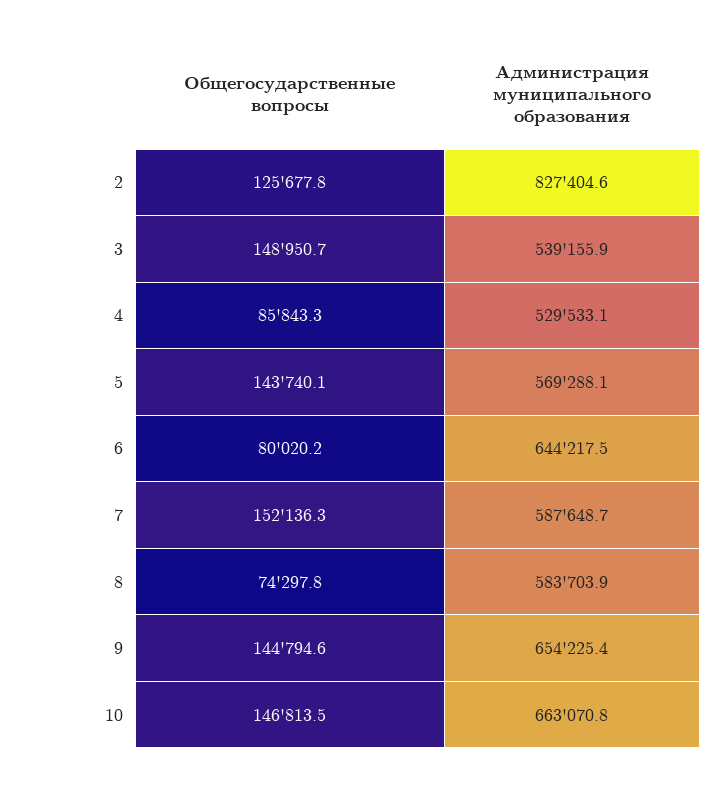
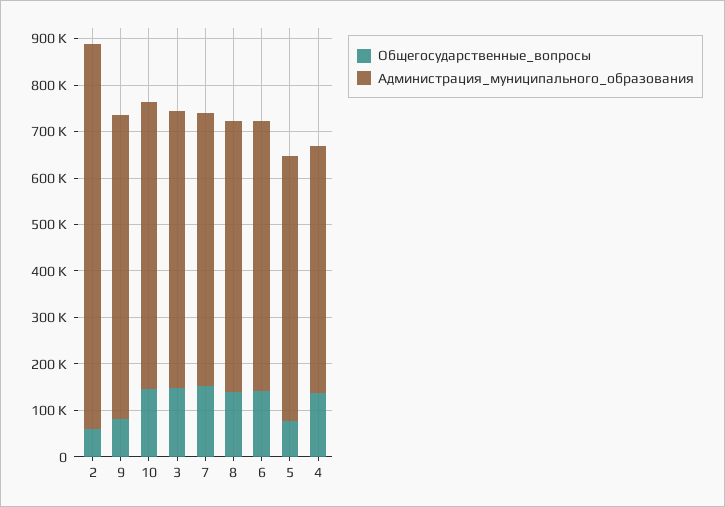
  {
    "Общегосударственные вопросы": {
-     "2": 125677.8,
+     "2": 60000,
      "3": 148950.7,
-     "4": 85843.3,
+     "4": 140000,
-     "5": 143740.1,
+     "5": 80000,
-     "6": 80020.2,
+     "6": 140000,
      "7": 152136.3,
-     "8": 74297.8,
+     "8": 140000,
-     "9": 144794.6,
+     "9": 80000,
      "10": 146813.5
    },
    "Администрация муниципального образования": {
      "2": 827404.6,
-     "3": 539155.9,
+     "3": 600000,
      "4": 529533.1,
      "5": 569288.1,
-     "6": 644217.5,
+     "6": 580000,
      "7": 587648.7,
      "8": 583703.9,
      "9": 654225.4,
-     "10": 663070.8
+     "10": 620000
    }
  }

